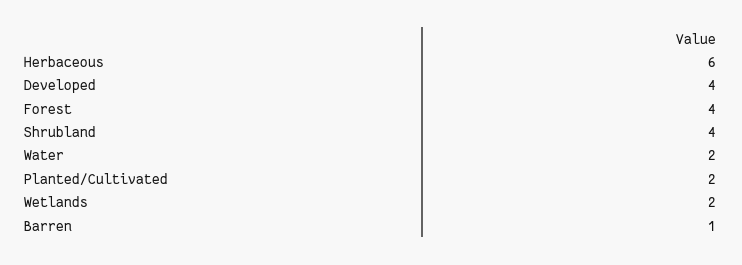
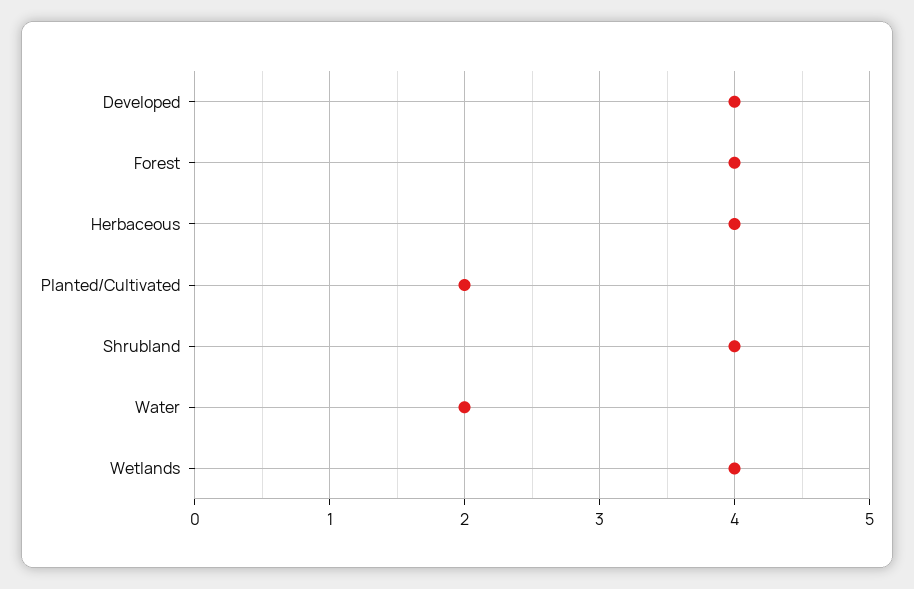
  {
-   "Herbaceous": 6,
+   "Herbaceous": 4,
    "Developed": 4,
    "Forest": 4,
    "Shrubland": 4,
    "Water": 2,
    "Planted/Cultivated": 2,
-   "Wetlands": 2,
+   "Wetlands": 4
-   "Barren": 1
  }

